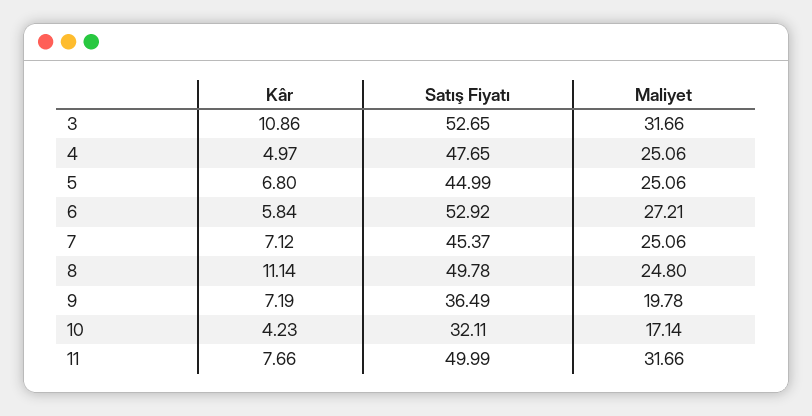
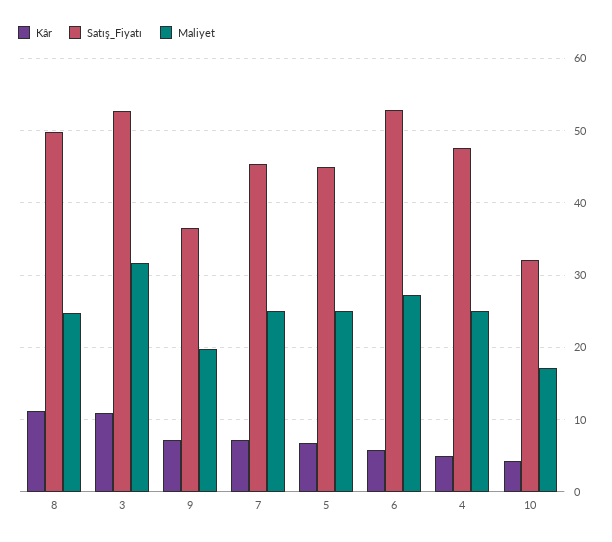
  {
    "Kâr": {
      "3": 10.86,
      "4": 4.97,
      "5": 6.8,
      "6": 5.84,
      "7": 7.12,
      "8": 11.14,
      "9": 7.19,
-     "10": 4.23,
+     "10": 4.23
-     "11": 7.66
    },
    "Satış Fiyatı": {
      "3": 52.65,
      "4": 47.65,
      "5": 44.99,
      "6": 52.92,
      "7": 45.37,
      "8": 49.78,
      "9": 36.49,
-     "10": 32.11,
+     "10": 32.11
-     "11": 49.99
    },
    "Maliyet": {
      "3": 31.66,
      "4": 25.06,
      "5": 25.06,
      "6": 27.21,
      "7": 25.06,
      "8": 24.8,
      "9": 19.78,
-     "10": 17.14,
+     "10": 17.14
-     "11": 31.66
    }
  }

